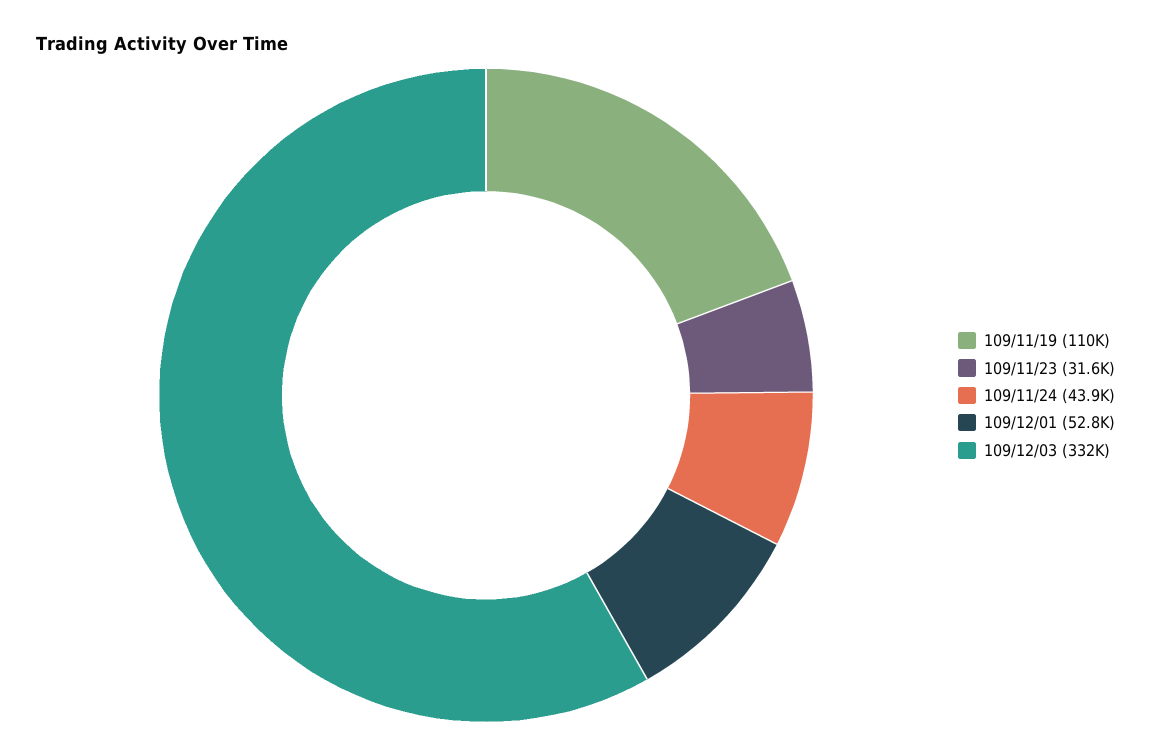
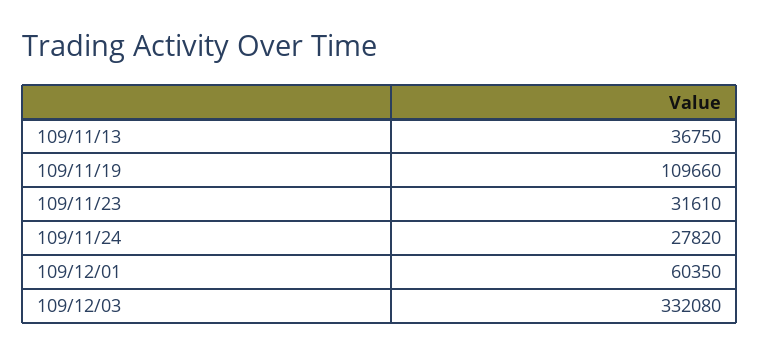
  {
    "109/11/19": 109660,
    "109/11/23": 31610,
-   "109/11/24": 43900,
+   "109/11/24": 27820,
-   "109/12/01": 52800,
+   "109/12/01": 60350,
-   "109/12/03": 332080
+   "109/12/03": 332080,
+   "109/11/13": 36750
  }

